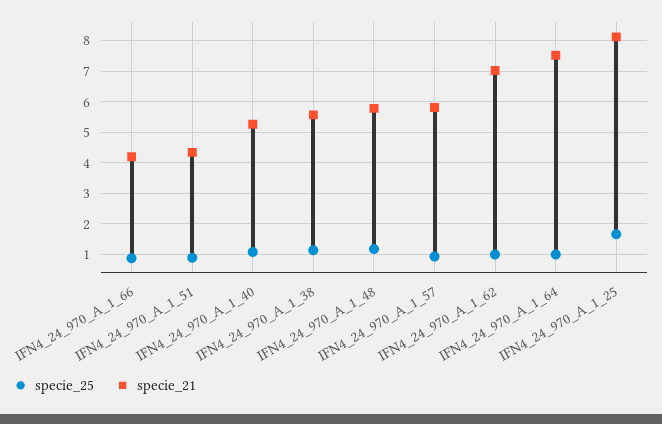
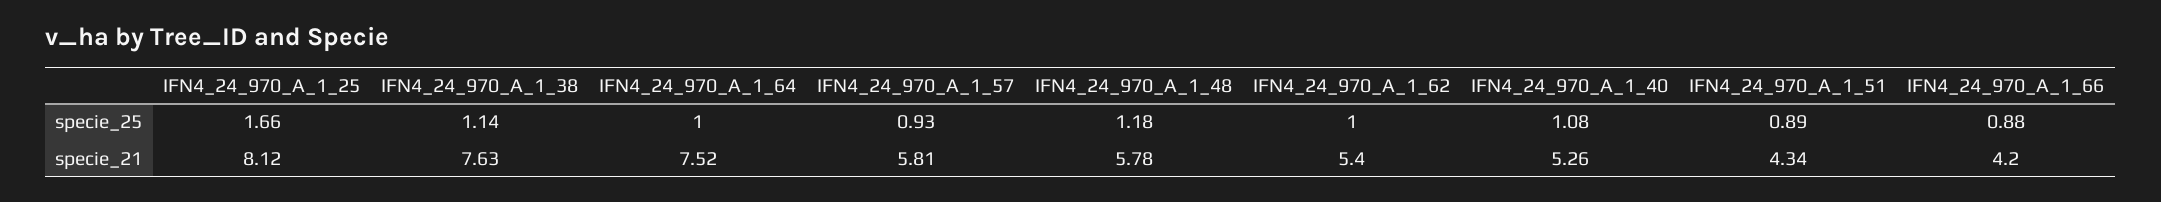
  {
    "specie_25": {
      "IFN4_24_970_A_1_66": 0.88,
      "IFN4_24_970_A_1_51": 0.89,
      "IFN4_24_970_A_1_40": 1.08,
      "IFN4_24_970_A_1_38": 1.14,
      "IFN4_24_970_A_1_48": 1.18,
      "IFN4_24_970_A_1_57": 0.93,
      "IFN4_24_970_A_1_62": 1,
      "IFN4_24_970_A_1_64": 1,
      "IFN4_24_970_A_1_25": 1.66
    },
    "specie_21": {
      "IFN4_24_970_A_1_66": 4.2,
      "IFN4_24_970_A_1_51": 4.34,
      "IFN4_24_970_A_1_40": 5.26,
-     "IFN4_24_970_A_1_38": 5.6,
+     "IFN4_24_970_A_1_38": 7.63,
      "IFN4_24_970_A_1_48": 5.78,
      "IFN4_24_970_A_1_57": 5.81,
-     "IFN4_24_970_A_1_62": 7,
+     "IFN4_24_970_A_1_62": 5.4,
      "IFN4_24_970_A_1_64": 7.52,
      "IFN4_24_970_A_1_25": 8.12
    }
  }

